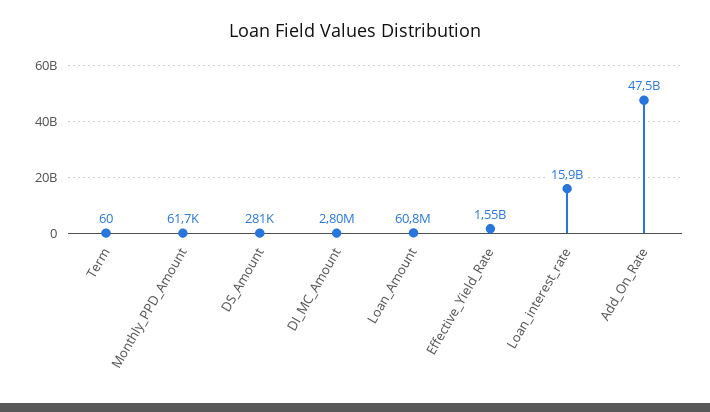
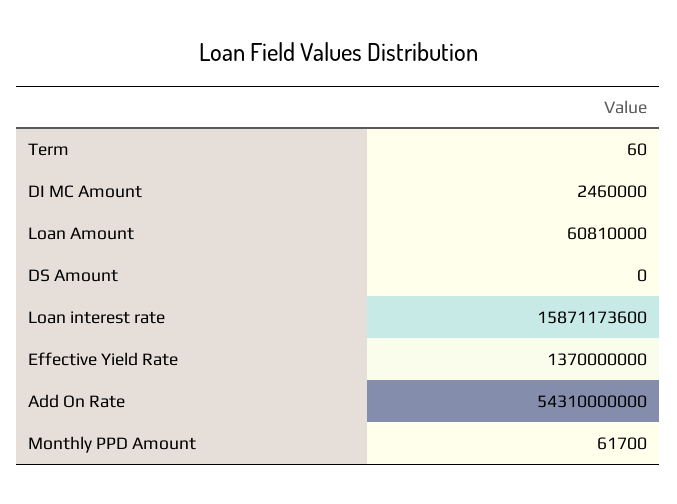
  {
    "Term": 60,
    "Monthly_PPD_Amount": 61700,
-   "DS_Amount": 281000,
+   "DS_Amount": 0,
-   "DI_MC_Amount": 2800000,
+   "DI_MC_Amount": 2460000,
    "Loan_Amount": 60810000,
-   "Effective_Yield_Rate": 1550000000,
+   "Effective_Yield_Rate": 1370000000,
    "Loan_interest_rate": 15871173600,
-   "Add_On_Rate": 47500000000
+   "Add_On_Rate": 54310000000
  }

